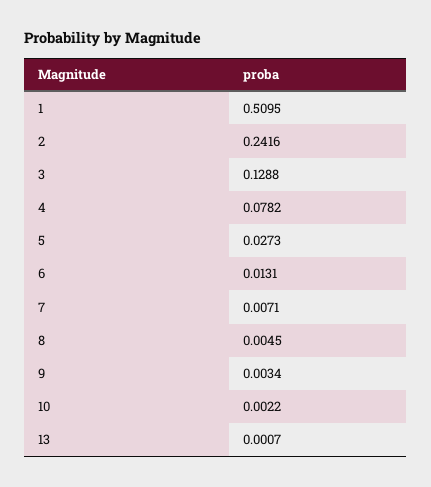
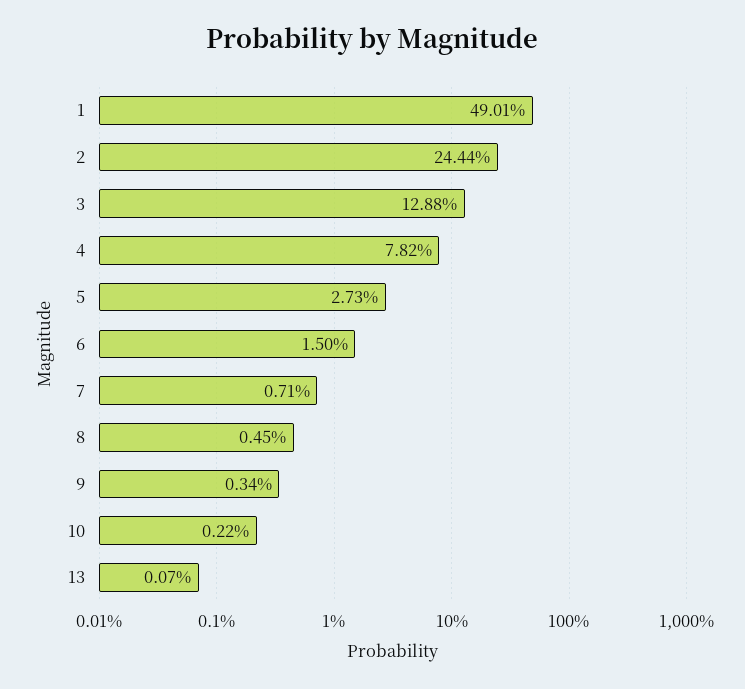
  {
-   "1": 0.5095,
+   "1": 0.4901,
-   "2": 0.2416,
+   "2": 0.2444,
    "3": 0.1288,
    "4": 0.0782,
    "5": 0.0273,
-   "6": 0.0131,
+   "6": 0.015,
    "7": 0.0071,
    "8": 0.0045,
    "9": 0.0034,
    "10": 0.0022,
    "13": 0.0007
  }

